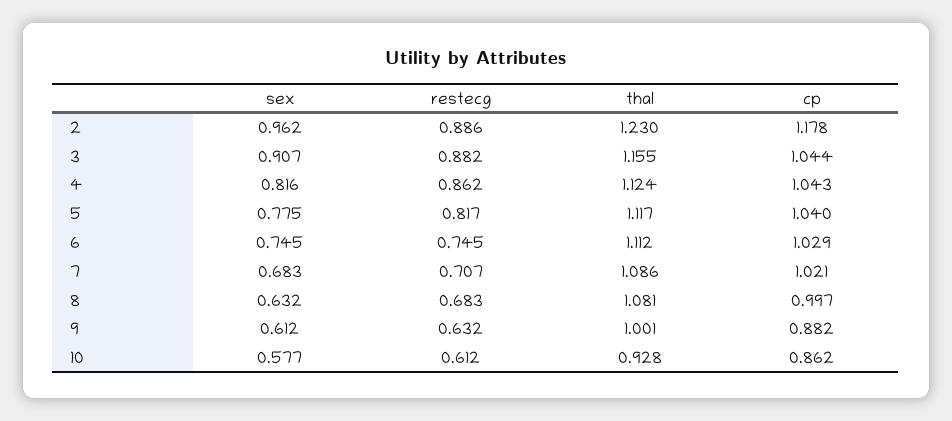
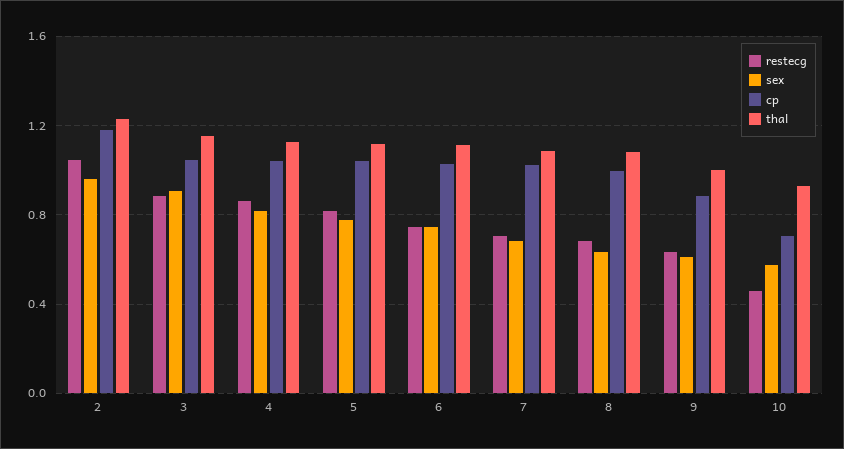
  {
    "sex": {
      "2": 0.962,
      "3": 0.907,
      "4": 0.816,
      "5": 0.775,
      "6": 0.745,
      "7": 0.683,
      "8": 0.632,
      "9": 0.612,
      "10": 0.577
    },
    "restecg": {
-     "2": 0.886,
+     "2": 1.05,
      "3": 0.882,
      "4": 0.862,
      "5": 0.817,
      "6": 0.745,
      "7": 0.707,
      "8": 0.683,
      "9": 0.632,
-     "10": 0.612
+     "10": 0.45
    },
    "thal": {
      "2": 1.23,
      "3": 1.155,
      "4": 1.124,
      "5": 1.117,
      "6": 1.112,
      "7": 1.086,
      "8": 1.081,
      "9": 1.001,
      "10": 0.928
    },
    "cp": {
      "2": 1.178,
      "3": 1.044,
      "4": 1.043,
      "5": 1.04,
      "6": 1.029,
      "7": 1.021,
      "8": 0.997,
      "9": 0.882,
-     "10": 0.862
+     "10": 0.7
    }
  }

